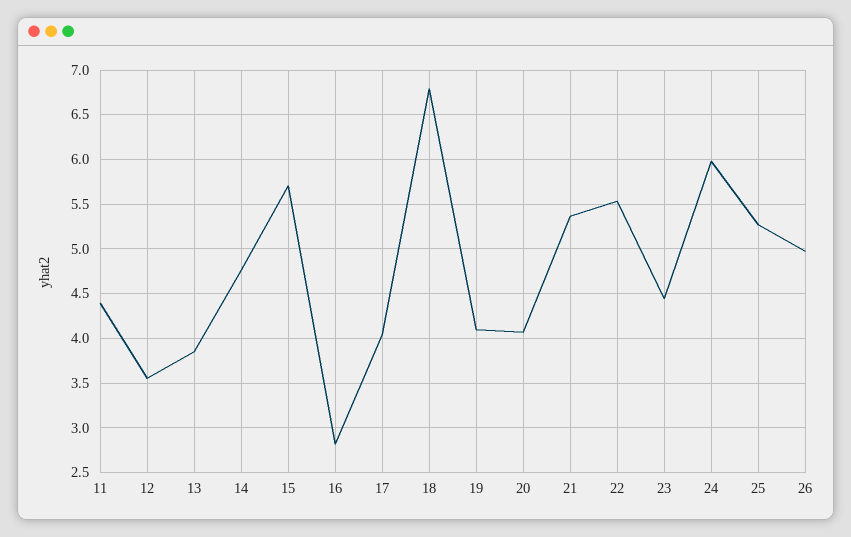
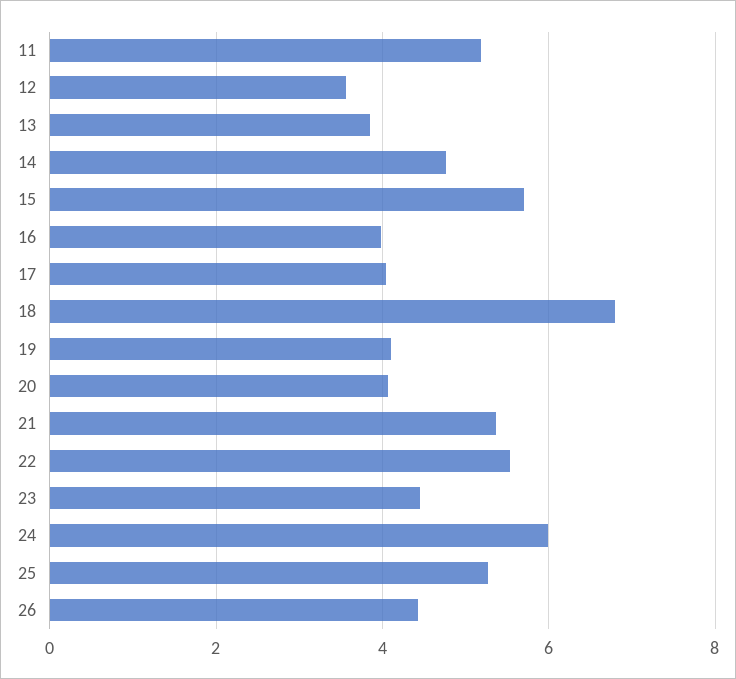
  {
-   "11": 4.4,
+   "11": 5.2,
    "12": 3.6,
    "13": 3.9,
    "14": 4.8,
    "15": 5.7,
-   "16": 2.8,
+   "16": 4,
    "17": 4,
    "18": 6.8,
    "19": 4.1,
    "20": 4.1,
    "21": 5.4,
    "22": 5.5,
    "23": 4.4,
    "24": 6,
    "25": 5.3,
-   "26": 5
+   "26": 4.4
  }

